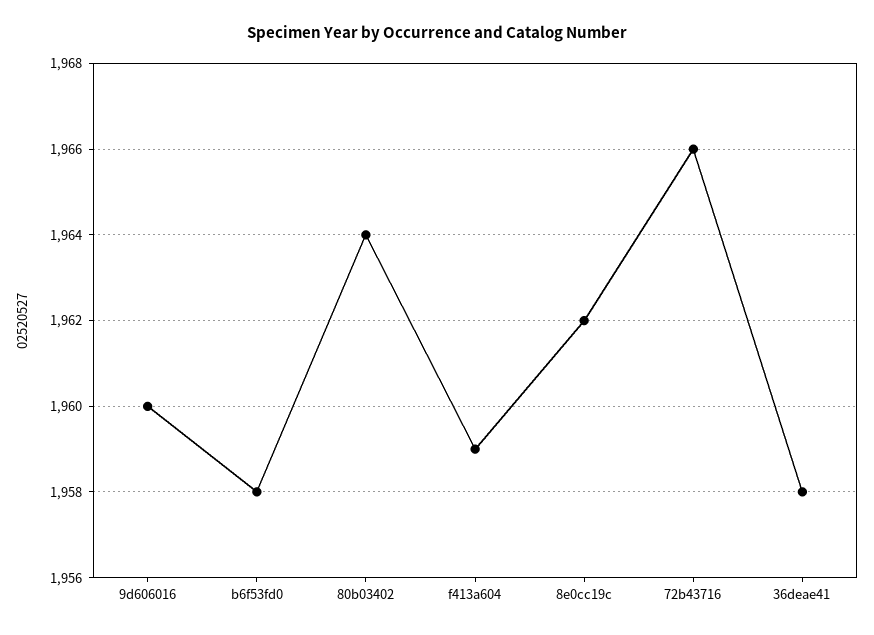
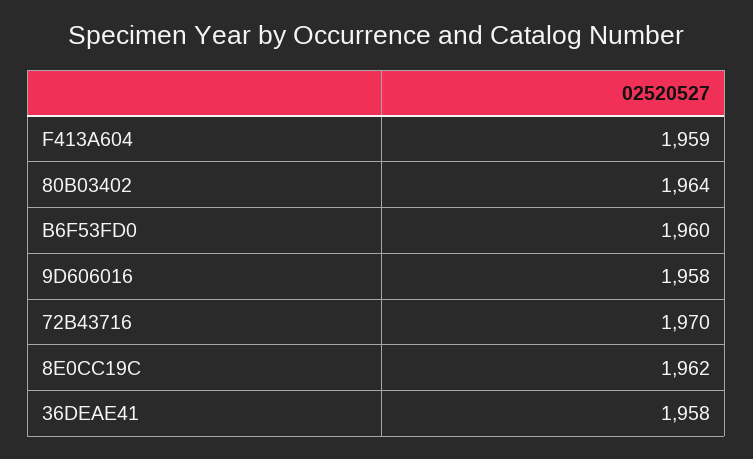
  {
-   "9d606016": 1960,
+   "9d606016": 1958,
-   "b6f53fd0": 1958,
+   "b6f53fd0": 1960,
    "80b03402": 1964,
    "f413a604": 1959,
    "8e0cc19c": 1962,
-   "72b43716": 1966,
+   "72b43716": 1970,
    "36deae41": 1958
  }

